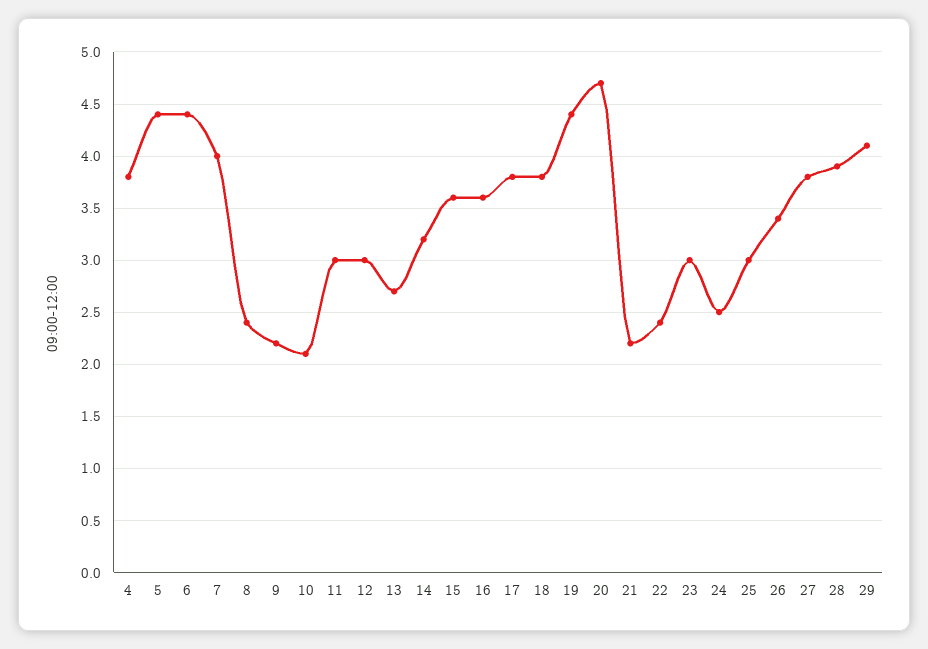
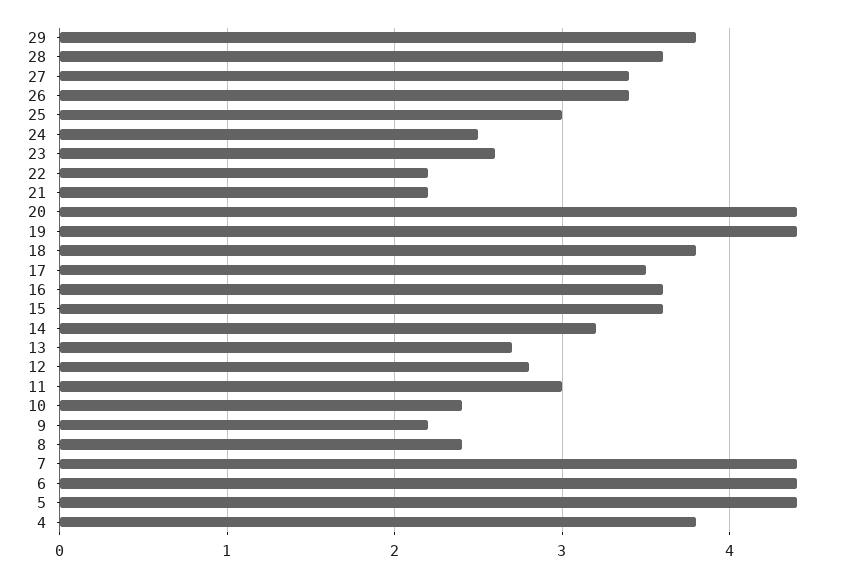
  {
    "4": 3.8,
    "5": 4.4,
    "6": 4.4,
-   "7": 4,
+   "7": 4.4,
    "8": 2.4,
    "9": 2.2,
-   "10": 2.1,
+   "10": 2.4,
    "11": 3,
-   "12": 3,
+   "12": 2.8,
    "13": 2.7,
    "14": 3.2,
    "15": 3.6,
    "16": 3.6,
-   "17": 3.8,
+   "17": 3.5,
    "18": 3.8,
    "19": 4.4,
-   "20": 4.7,
+   "20": 4.4,
    "21": 2.2,
-   "22": 2.4,
+   "22": 2.2,
-   "23": 3,
+   "23": 2.6,
    "24": 2.5,
    "25": 3,
    "26": 3.4,
-   "27": 3.8,
+   "27": 3.4,
-   "28": 3.9,
+   "28": 3.6,
-   "29": 4.1
+   "29": 3.8
  }

